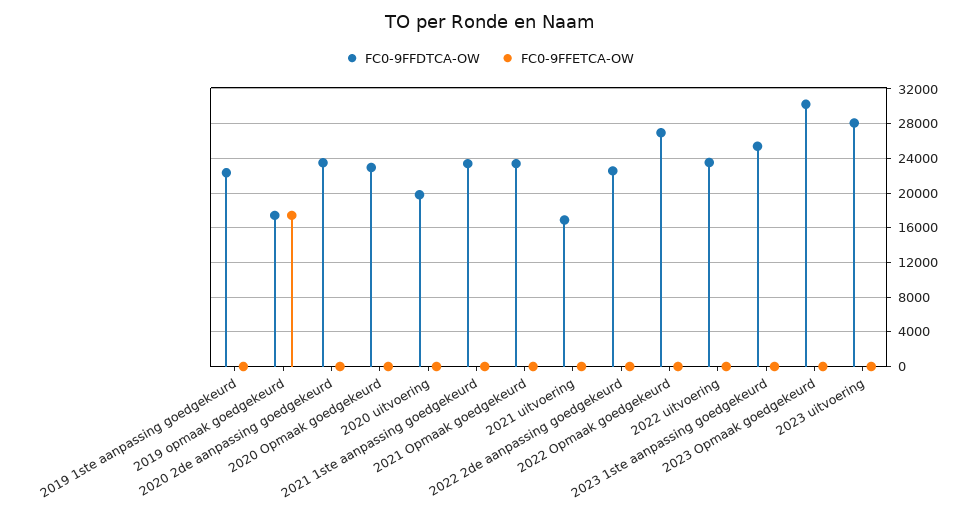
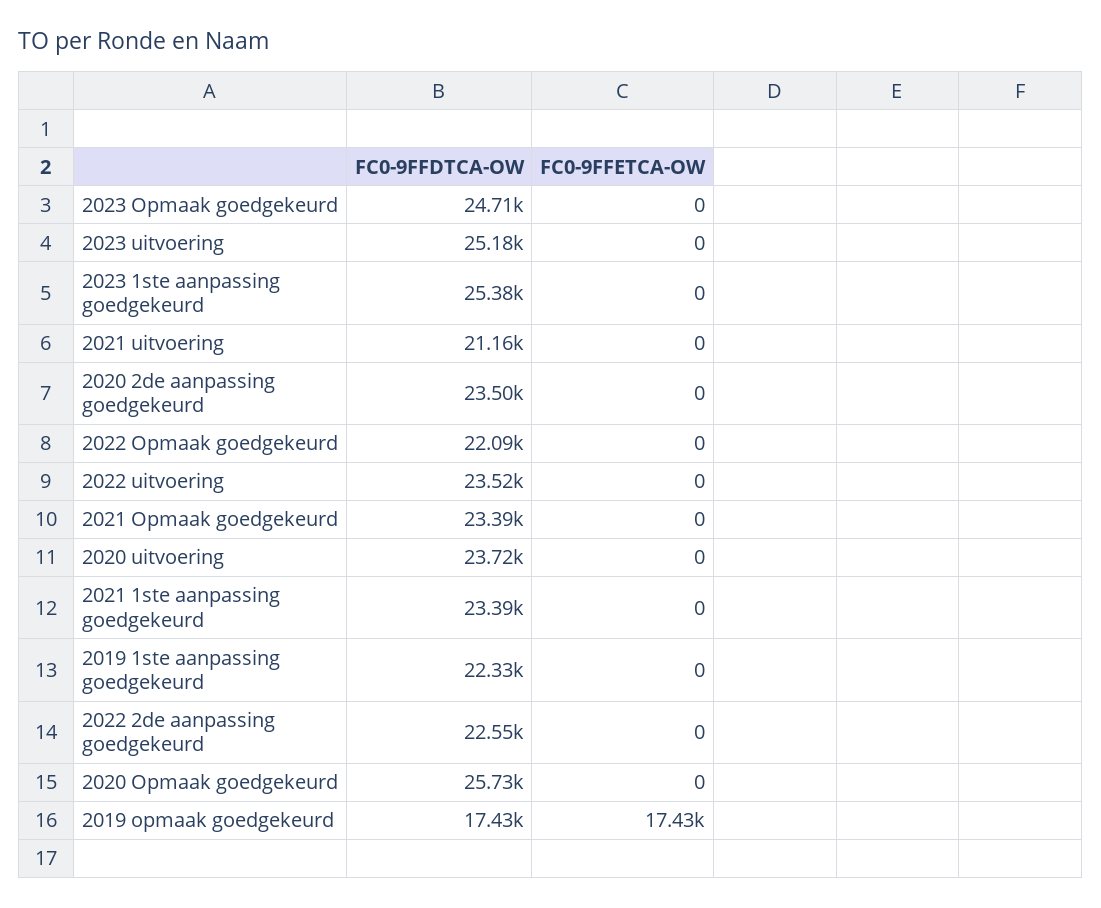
  {
    "FC0-9FFDTCA-OW": {
      "2019 1ste aanpassing goedgekeurd": 22330,
      "2019 opmaak goedgekeurd": 17430,
      "2020 2de aanpassing goedgekeurd": 23500,
-     "2020 Opmaak goedgekeurd": 23000,
+     "2020 Opmaak goedgekeurd": 25730,
-     "2020 uitvoering": 20000,
+     "2020 uitvoering": 23720,
      "2021 1ste aanpassing goedgekeurd": 23390,
      "2021 Opmaak goedgekeurd": 23390,
-     "2021 uitvoering": 17000,
+     "2021 uitvoering": 21160,
      "2022 2de aanpassing goedgekeurd": 22550,
-     "2022 Opmaak goedgekeurd": 27000,
+     "2022 Opmaak goedgekeurd": 22090,
      "2022 uitvoering": 23520,
      "2023 1ste aanpassing goedgekeurd": 25380,
-     "2023 Opmaak goedgekeurd": 30000,
+     "2023 Opmaak goedgekeurd": 24710,
-     "2023 uitvoering": 28000
+     "2023 uitvoering": 25180
    },
    "FC0-9FFETCA-OW": {
      "2019 1ste aanpassing goedgekeurd": 0,
      "2019 opmaak goedgekeurd": 17430,
      "2020 2de aanpassing goedgekeurd": 0,
      "2020 Opmaak goedgekeurd": 0,
      "2020 uitvoering": 0,
      "2021 1ste aanpassing goedgekeurd": 0,
      "2021 Opmaak goedgekeurd": 0,
      "2021 uitvoering": 0,
      "2022 2de aanpassing goedgekeurd": 0,
      "2022 Opmaak goedgekeurd": 0,
      "2022 uitvoering": 0,
      "2023 1ste aanpassing goedgekeurd": 0,
      "2023 Opmaak goedgekeurd": 0,
      "2023 uitvoering": 0
    }
  }

